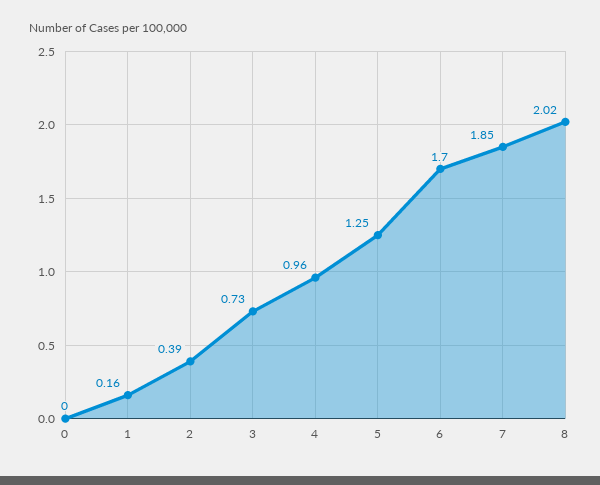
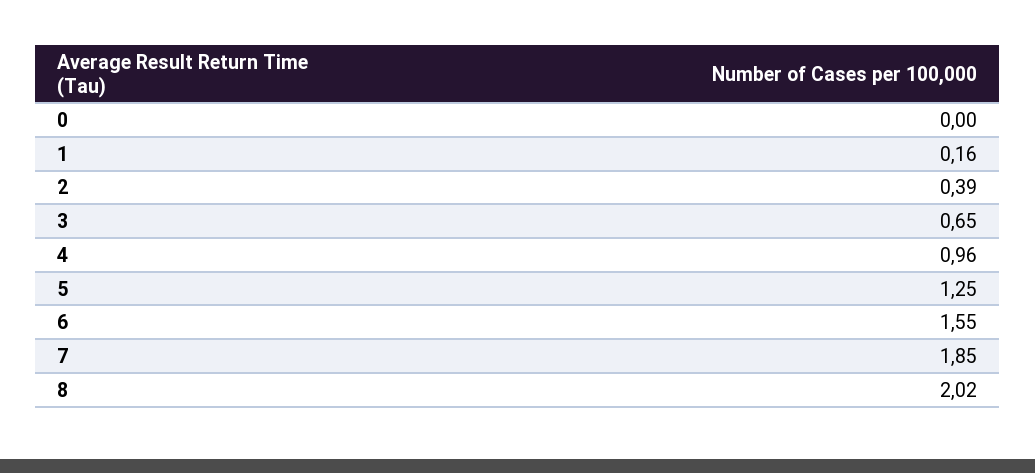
  {
    "0": 0,
    "1": 0.16,
    "2": 0.39,
-   "3": 0.73,
+   "3": 0.65,
    "4": 0.96,
    "5": 1.25,
-   "6": 1.7,
+   "6": 1.55,
    "7": 1.85,
    "8": 2.02
  }

